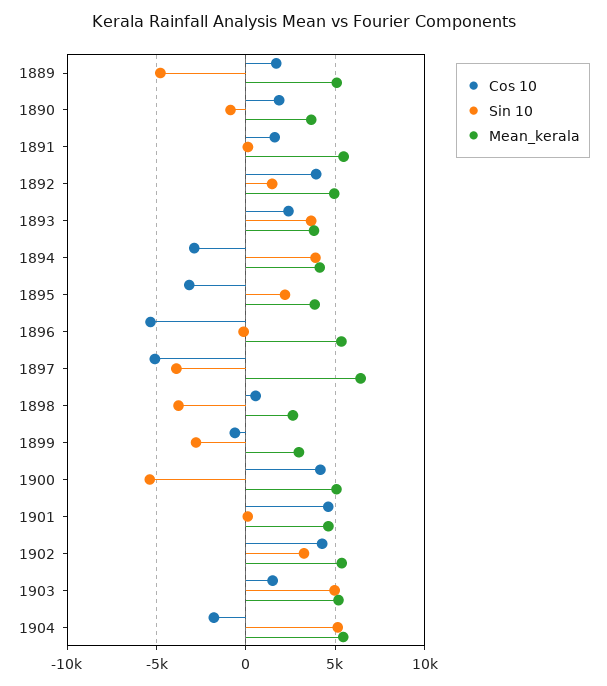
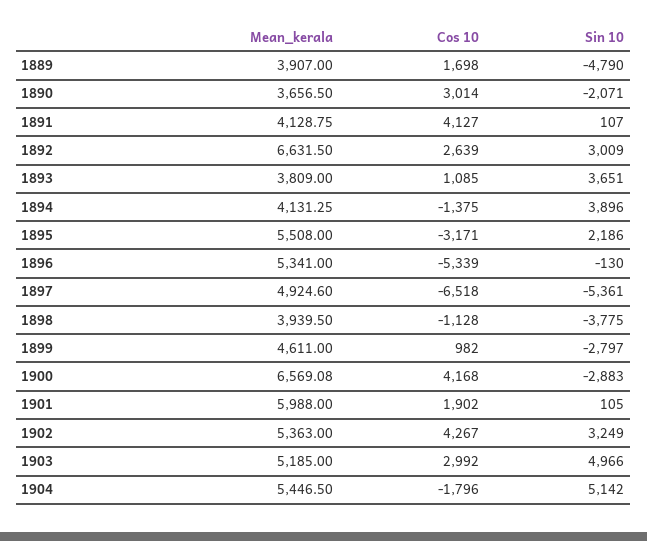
  {
    "Cos 10": {
      "1889": 1698,
-     "1890": 2000,
+     "1890": 3014,
-     "1891": 1500,
+     "1891": 4127,
-     "1892": 4000,
+     "1892": 2639,
-     "1893": 2500,
+     "1893": 1085,
-     "1894": -3000,
+     "1894": -1375,
      "1895": -3171,
      "1896": -5339,
-     "1897": -5000,
+     "1897": -6518,
-     "1898": 500,
+     "1898": -1128,
-     "1899": -500,
+     "1899": 982,
      "1900": 4168,
-     "1901": 4500,
+     "1901": 1902,
      "1902": 4267,
-     "1903": 1500,
+     "1903": 2992,
      "1904": -1796
    },
    "Sin 10": {
      "1889": -4790,
-     "1890": -1000,
+     "1890": -2071,
      "1891": 107,
-     "1892": 1500,
+     "1892": 3009,
      "1893": 3651,
      "1894": 3896,
      "1895": 2186,
      "1896": -130,
-     "1897": -4000,
+     "1897": -5361,
      "1898": -3775,
      "1899": -2797,
-     "1900": -5500,
+     "1900": -2883,
      "1901": 105,
      "1902": 3249,
      "1903": 4966,
      "1904": 5142
    },
    "Mean_kerala": {
-     "1889": 5000,
+     "1889": 3907,
      "1890": 3656.5,
-     "1891": 5500,
+     "1891": 4128.75,
-     "1892": 5000,
+     "1892": 6631.5,
      "1893": 3809,
      "1894": 4131.25,
-     "1895": 4000,
+     "1895": 5508,
      "1896": 5341,
-     "1897": 6500,
+     "1897": 4924.6,
-     "1898": 2500,
+     "1898": 3939.5,
-     "1899": 3000,
+     "1899": 4611,
-     "1900": 5000,
+     "1900": 6569.08,
-     "1901": 4500,
+     "1901": 5988,
      "1902": 5363,
      "1903": 5185,
      "1904": 5446.5
    }
  }

